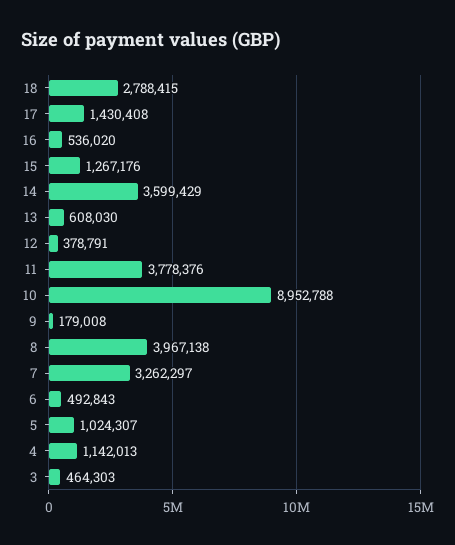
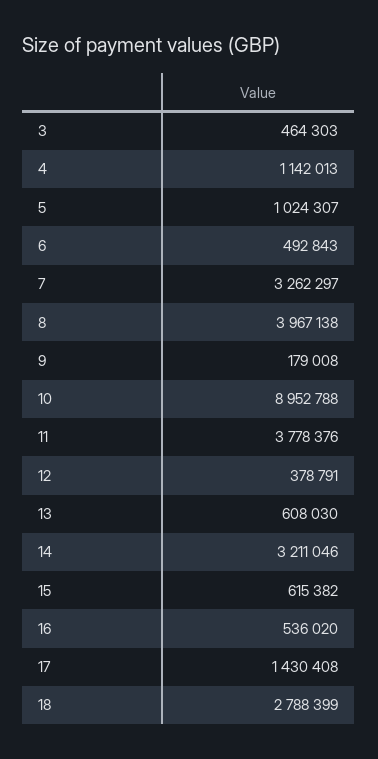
  {
-   "18": 2788415,
+   "18": 2788399,
    "17": 1430408,
    "16": 536020,
-   "15": 1267176,
+   "15": 615382,
-   "14": 3599429,
+   "14": 3211046,
    "13": 608030,
    "12": 378791,
    "11": 3778376,
    "10": 8952788,
    "9": 179008,
    "8": 3967138,
    "7": 3262297,
    "6": 492843,
    "5": 1024307,
    "4": 1142013,
    "3": 464303
  }

